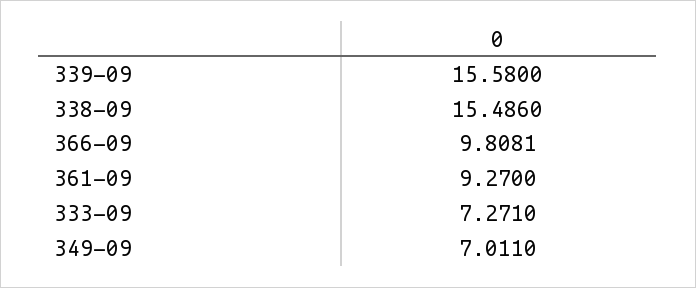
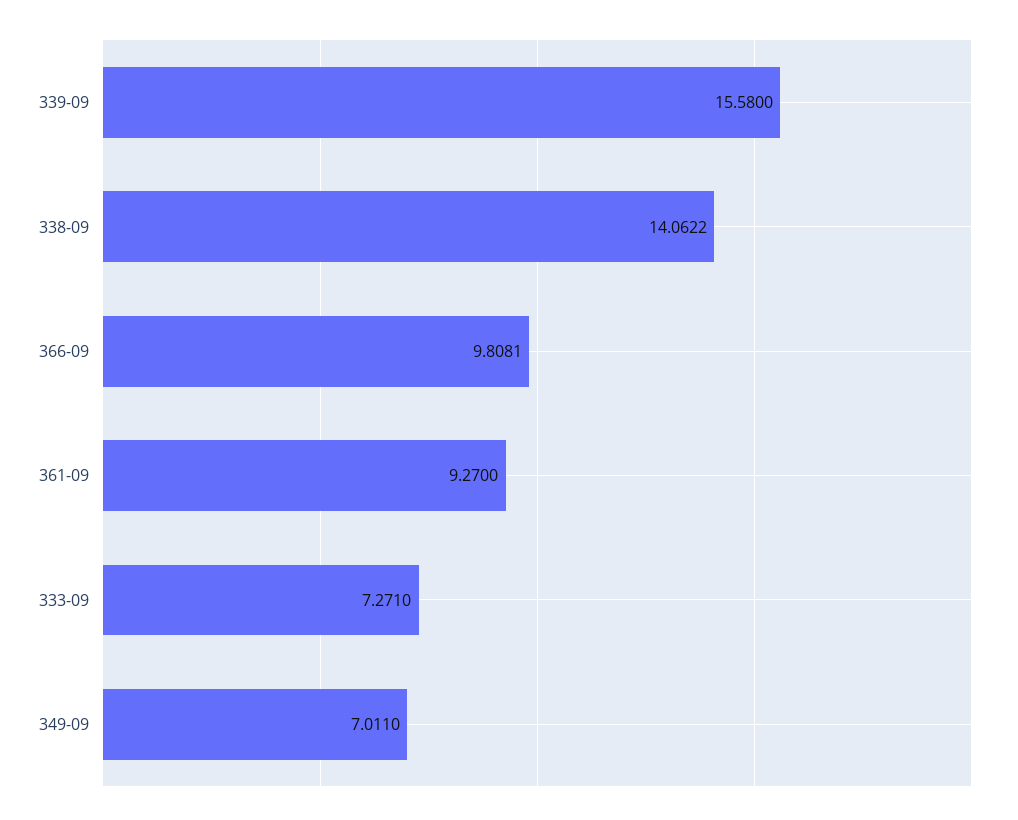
  {
    "339-09": 15.58,
-   "338-09": 15.486,
+   "338-09": 14.0622,
    "366-09": 9.8081,
    "361-09": 9.27,
    "333-09": 7.271,
    "349-09": 7.011
  }

